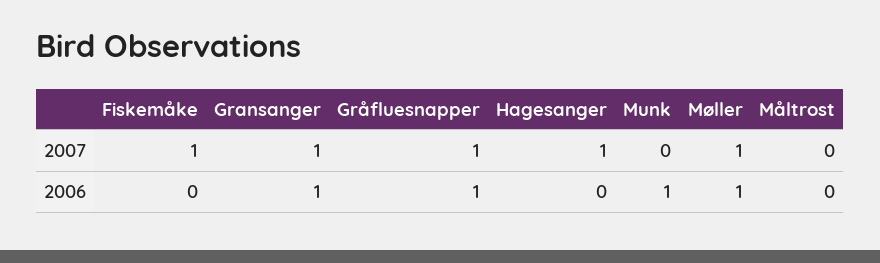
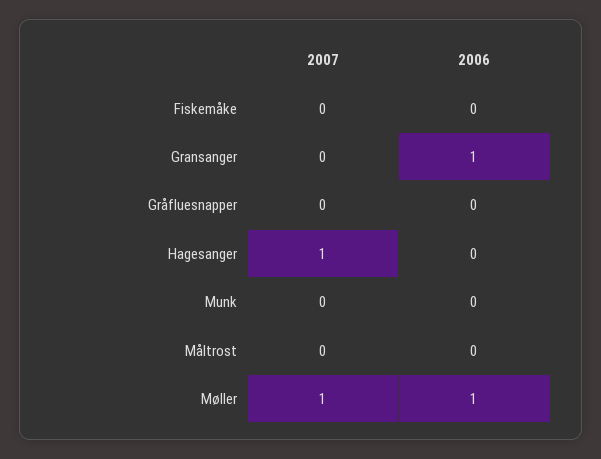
  {
    "Fiskemåke": {
-     "2007": 1,
+     "2007": 0,
      "2006": 0
    },
    "Gransanger": {
-     "2007": 1,
+     "2007": 0,
      "2006": 1
    },
    "Gråfluesnapper": {
-     "2007": 1,
+     "2007": 0,
-     "2006": 1
+     "2006": 0
    },
    "Hagesanger": {
      "2007": 1,
      "2006": 0
    },
    "Munk": {
      "2007": 0,
-     "2006": 1
+     "2006": 0
    },
    "Møller": {
      "2007": 1,
      "2006": 1
    },
    "Måltrost": {
      "2007": 0,
      "2006": 0
    }
  }

